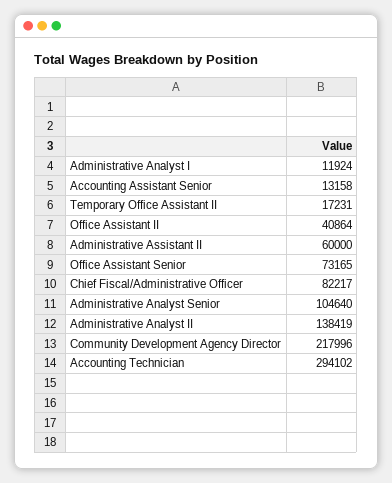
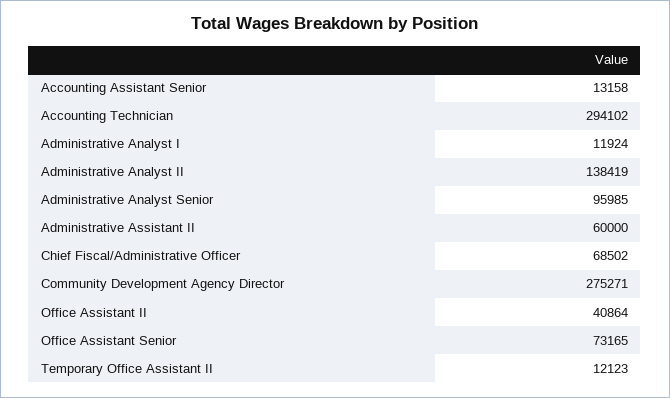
  {
    "Administrative Analyst I": 11924,
    "Accounting Assistant Senior": 13158,
-   "Temporary Office Assistant II": 17231,
+   "Temporary Office Assistant II": 12123,
    "Office Assistant II": 40864,
    "Administrative Assistant II": 60000,
    "Office Assistant Senior": 73165,
-   "Chief Fiscal/Administrative Officer": 82217,
+   "Chief Fiscal/Administrative Officer": 68502,
-   "Administrative Analyst Senior": 104640,
+   "Administrative Analyst Senior": 95985,
    "Administrative Analyst II": 138419,
-   "Community Development Agency Director": 217996,
+   "Community Development Agency Director": 275271,
    "Accounting Technician": 294102
  }

